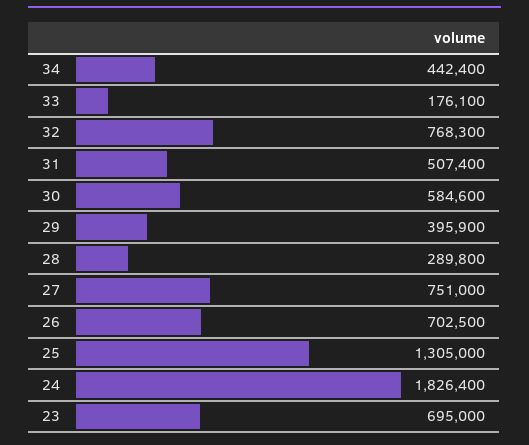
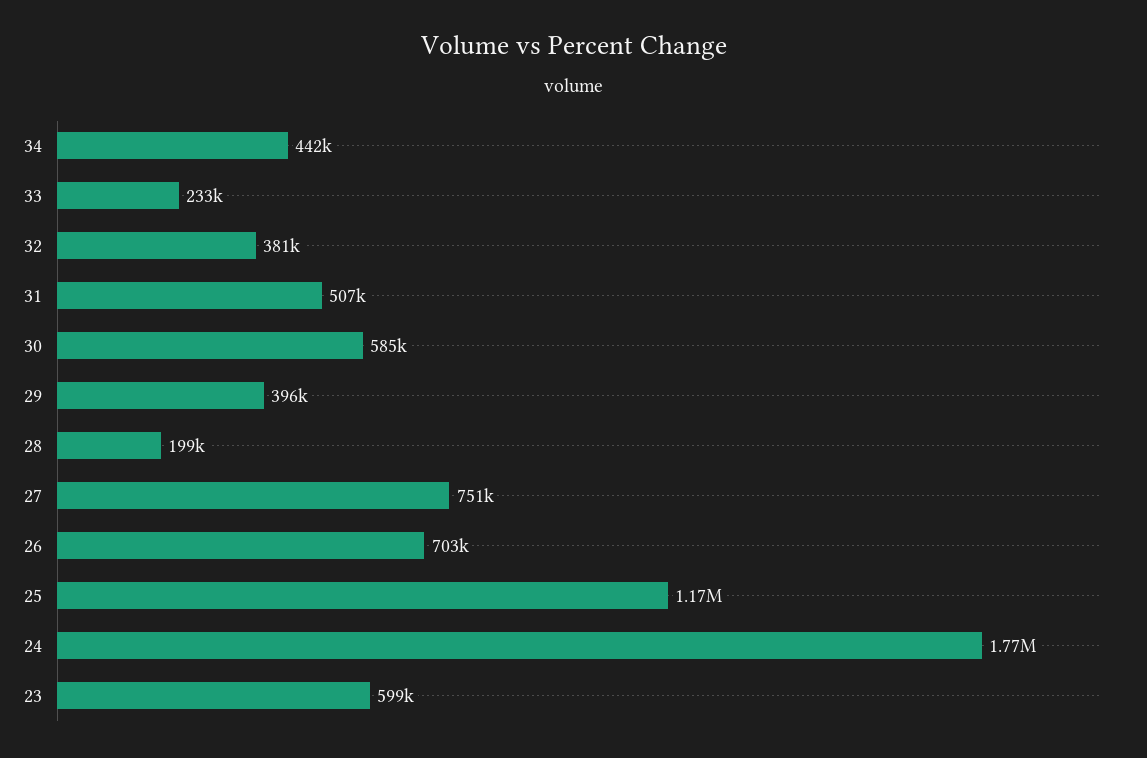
  {
    "34": 442400,
-   "33": 176100,
+   "33": 233000,
-   "32": 768300,
+   "32": 381000,
    "31": 507400,
    "30": 584600,
    "29": 395900,
-   "28": 289800,
+   "28": 199000,
    "27": 751000,
    "26": 702500,
-   "25": 1305000,
+   "25": 1170000,
-   "24": 1826400,
+   "24": 1770000,
-   "23": 695000
+   "23": 599000
  }

